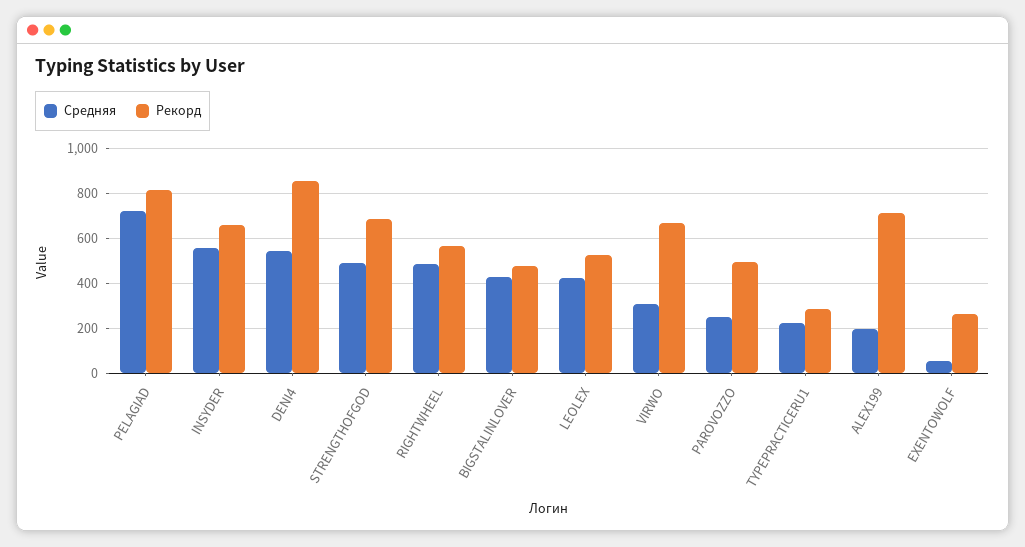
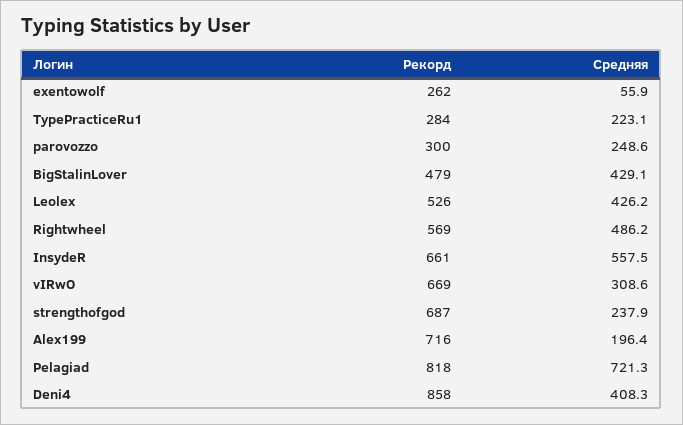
  {
    "Средняя": {
      "PELAGIAD": 721.3,
      "INSYDER": 557.5,
-     "DENI4": 550,
+     "DENI4": 408.3,
-     "STRENGTHOFGOD": 500,
+     "STRENGTHOFGOD": 237.9,
      "RIGHTWHEEL": 486.2,
      "BIGSTALINLOVER": 429.1,
      "LEOLEX": 426.2,
      "VIRWO": 308.6,
      "PAROVOZZO": 248.6,
      "TYPEPRACTICERU1": 223.1,
      "ALEX199": 196.4,
      "EXENTOWOLF": 55.9
    },
    "Рекорд": {
      "PELAGIAD": 818,
      "INSYDER": 661,
      "DENI4": 858,
      "STRENGTHOFGOD": 687,
      "RIGHTWHEEL": 569,
      "BIGSTALINLOVER": 479,
      "LEOLEX": 526,
      "VIRWO": 669,
-     "PAROVOZZO": 500,
+     "PAROVOZZO": 300,
      "TYPEPRACTICERU1": 284,
      "ALEX199": 716,
      "EXENTOWOLF": 262
    }
  }

